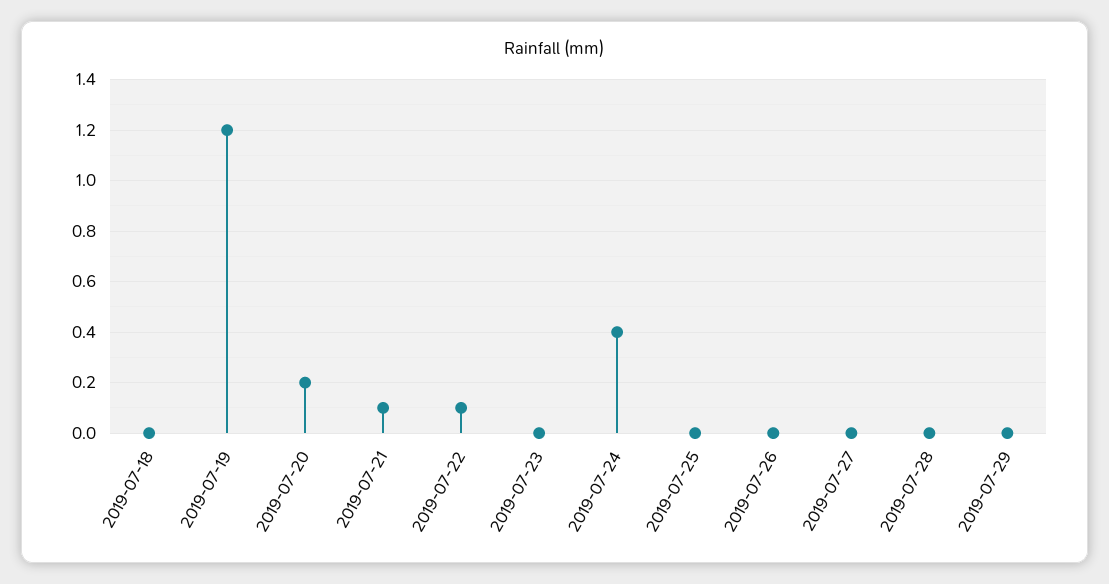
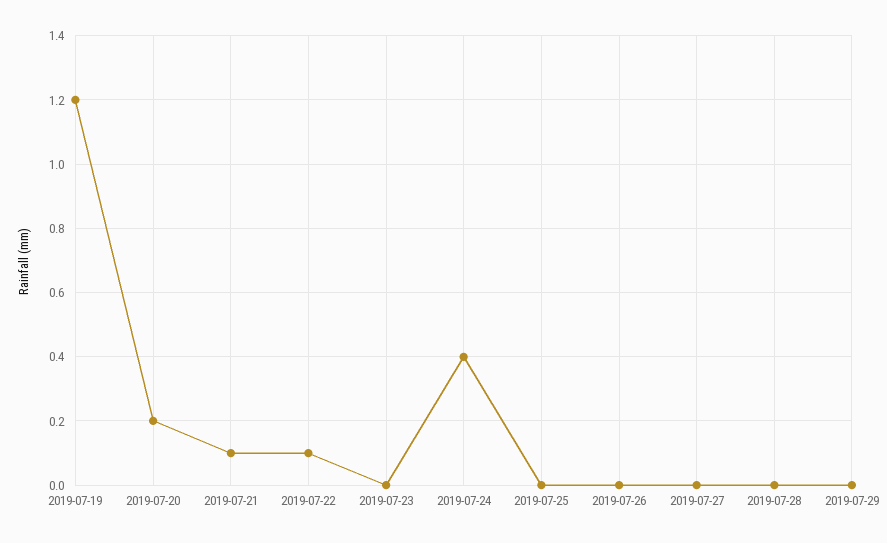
  {
-   "2019-07-18": 0,
    "2019-07-19": 1.2,
    "2019-07-20": 0.2,
    "2019-07-21": 0.1,
    "2019-07-22": 0.1,
    "2019-07-23": 0,
    "2019-07-24": 0.4,
    "2019-07-25": 0,
    "2019-07-26": 0,
    "2019-07-27": 0,
    "2019-07-28": 0,
    "2019-07-29": 0
  }

